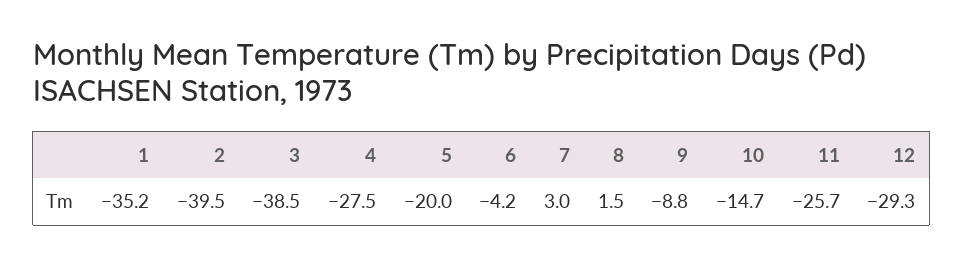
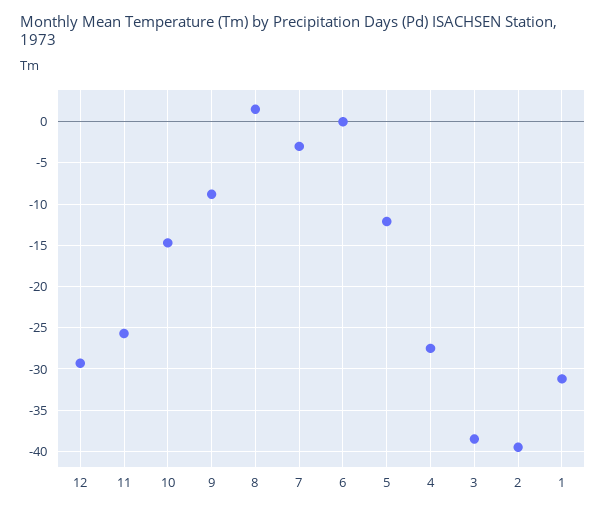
  {
-   "1": -35.2,
+   "1": -31,
    "2": -39.5,
    "3": -38.5,
    "4": -27.5,
-   "5": -20,
+   "5": -12,
-   "6": -4.2,
+   "6": 0,
-   "7": 3,
+   "7": -3,
    "8": 1.5,
    "9": -8.8,
    "10": -14.7,
    "11": -25.7,
    "12": -29.3
  }

